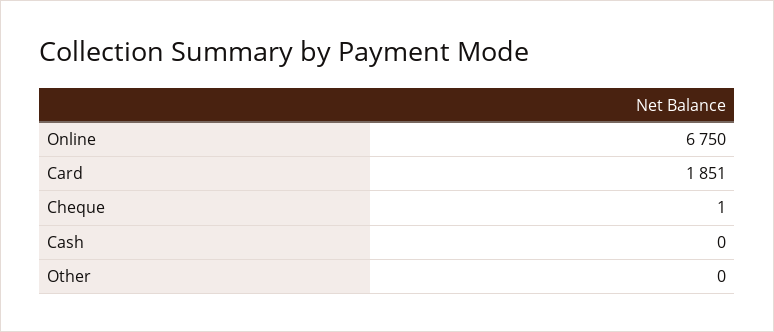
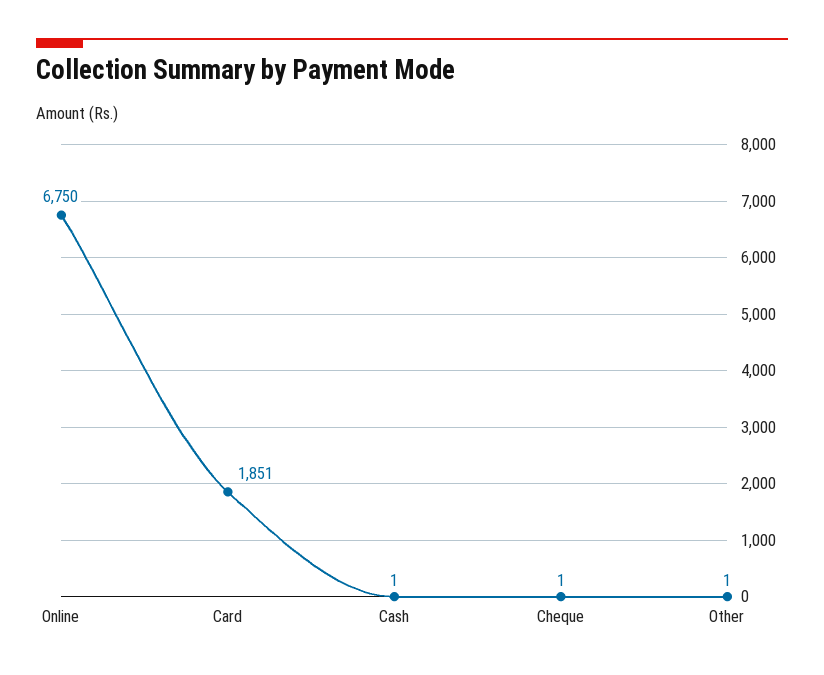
  {
    "Online": 6750,
    "Card": 1851,
    "Cheque": 1,
-   "Cash": 0,
+   "Cash": 1,
-   "Other": 0
+   "Other": 1
  }

